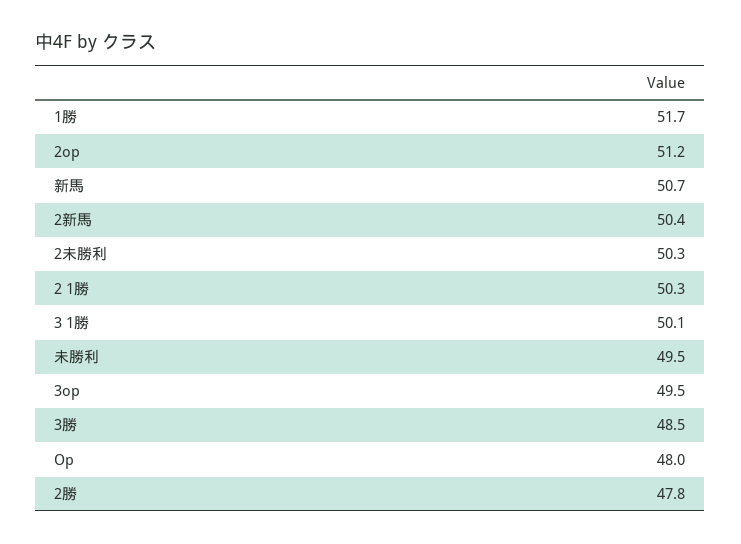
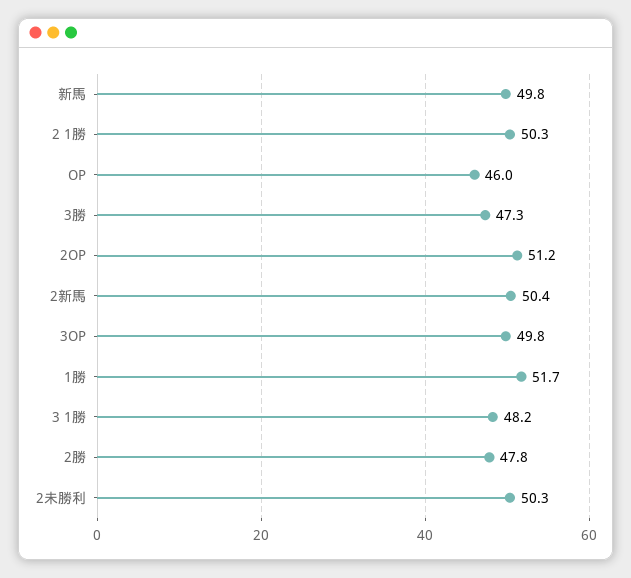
  {
    "1勝": 51.7,
    "2op": 51.2,
-   "新馬": 50.7,
+   "新馬": 49.8,
    "2新馬": 50.4,
    "2未勝利": 50.3,
    "2 1勝": 50.3,
-   "3 1勝": 50.1,
+   "3 1勝": 48.2,
-   "未勝利": 49.5,
-   "3op": 49.5,
+   "3op": 49.8,
-   "3勝": 48.5,
+   "3勝": 47.3,
-   "Op": 48,
+   "Op": 46,
    "2勝": 47.8
  }

